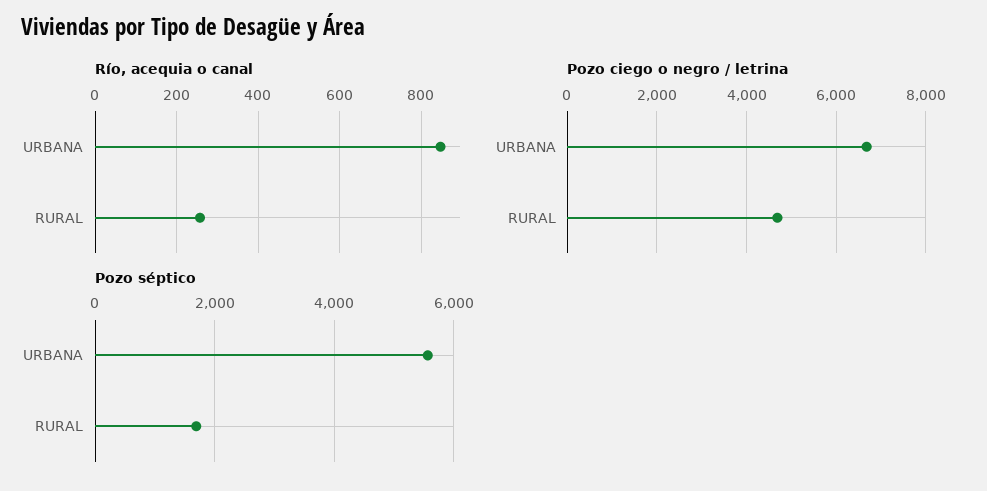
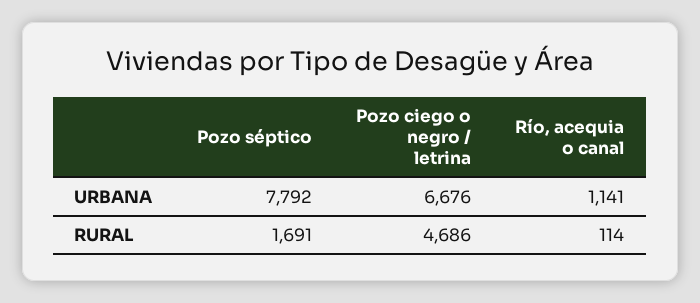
  {
    "Río, acequia o canal": {
-     "URBANA": 840,
+     "URBANA": 1141,
-     "RURAL": 260
+     "RURAL": 114
    },
    "Pozo ciego o negro / letrina": {
      "URBANA": 6676,
      "RURAL": 4686
    },
    "Pozo séptico": {
-     "URBANA": 5600,
+     "URBANA": 7792,
      "RURAL": 1691
    }
  }

